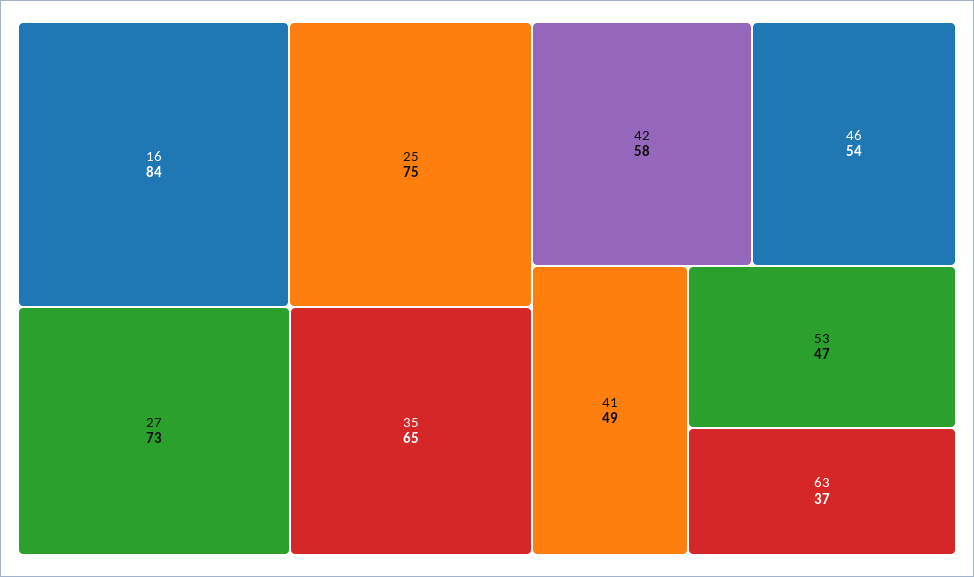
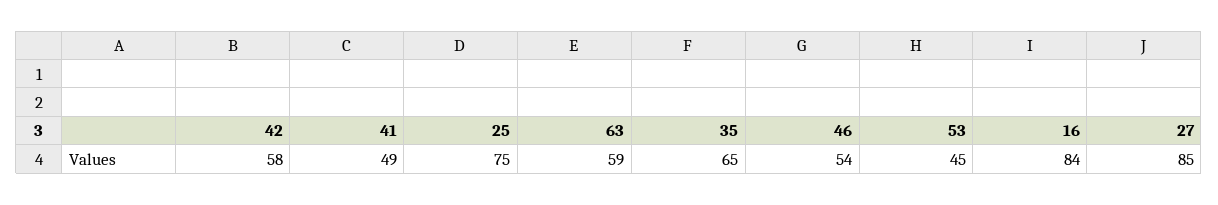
  {
    "16": 84,
    "25": 75,
-   "27": 73,
+   "27": 85,
    "35": 65,
    "42": 58,
    "46": 54,
    "41": 49,
-   "53": 47,
+   "53": 45,
-   "63": 37
+   "63": 59
  }

